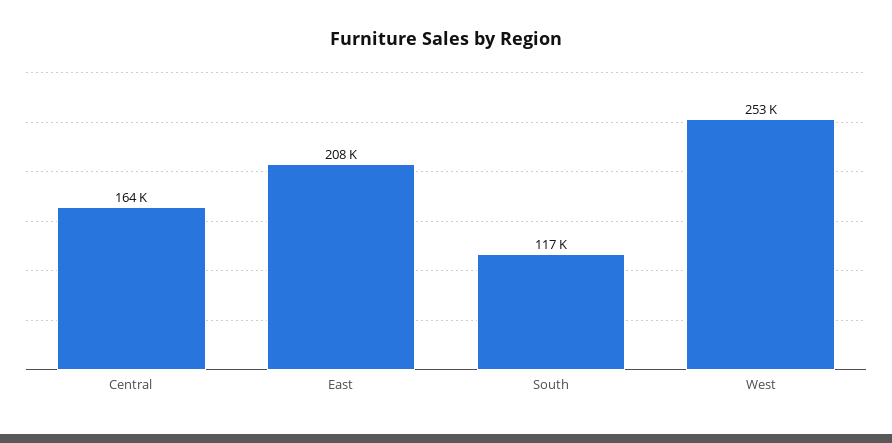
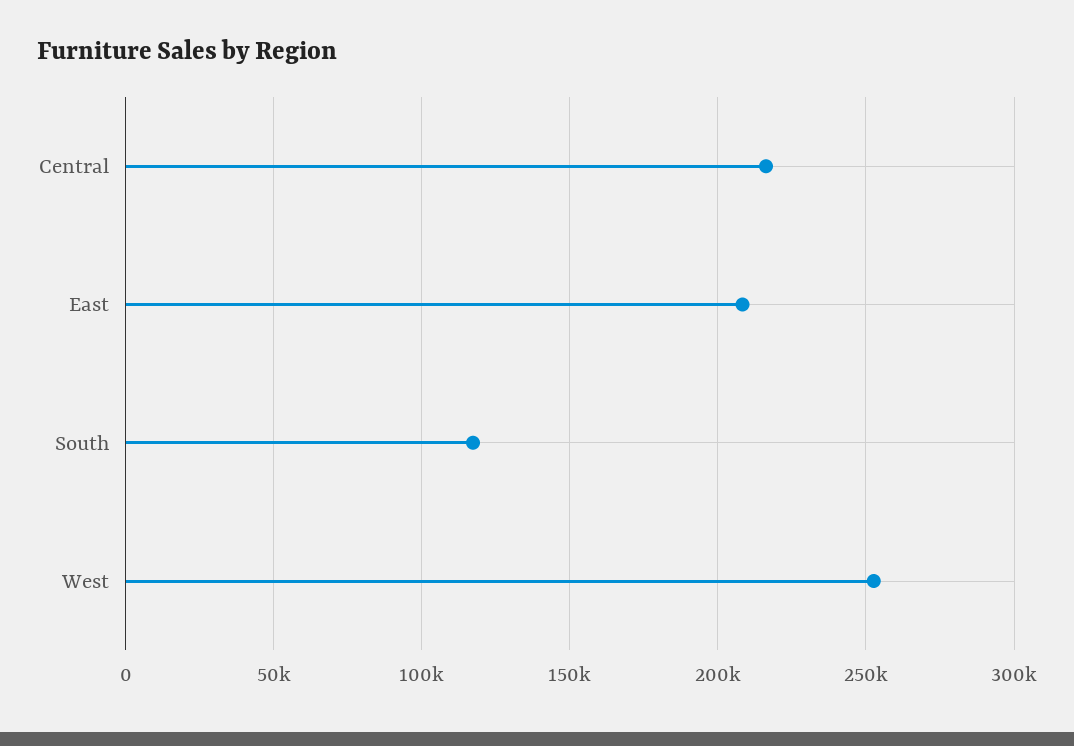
  {
-   "Central": 164000,
+   "Central": 215000,
    "East": 208000,
    "South": 117000,
    "West": 253000
  }

